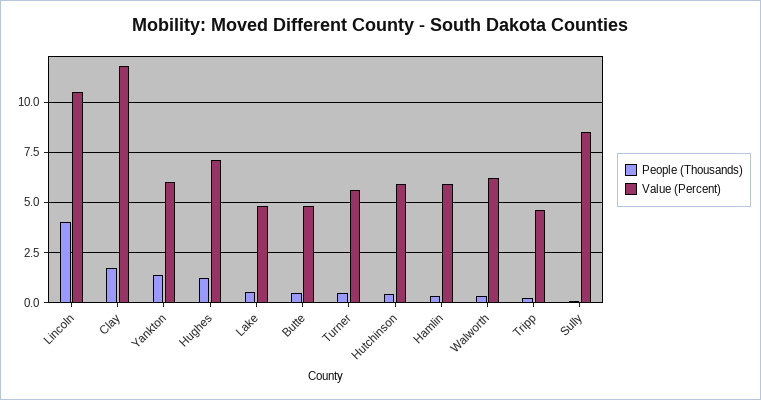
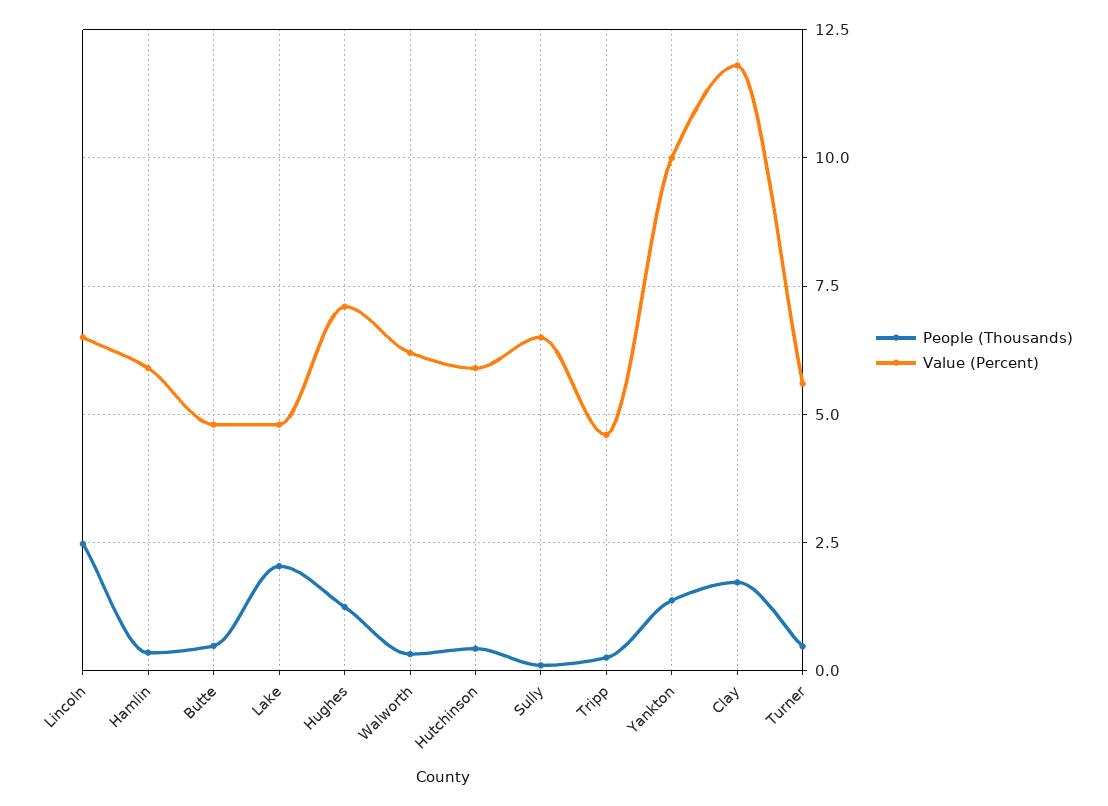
  {
    "People (Thousands)": {
-     "Lincoln": 4,
+     "Lincoln": 2.5,
      "Clay": 1.75,
      "Yankton": 1.5,
      "Hughes": 1.25,
-     "Lake": 0.5,
+     "Lake": 2,
      "Butte": 0.5,
      "Turner": 0.5,
      "Hutchinson": 0.5,
      "Hamlin": 0.25,
      "Walworth": 0.25,
      "Tripp": 0.25,
      "Sully": 0
    },
    "Value (Percent)": {
-     "Lincoln": 10.5,
+     "Lincoln": 6.5,
      "Clay": 11.75,
-     "Yankton": 6,
+     "Yankton": 10,
      "Hughes": 7,
      "Lake": 4.75,
      "Butte": 4.75,
      "Turner": 5.5,
      "Hutchinson": 6,
      "Hamlin": 6,
      "Walworth": 6.25,
      "Tripp": 4.5,
-     "Sully": 8.5
+     "Sully": 6.5
    }
  }

